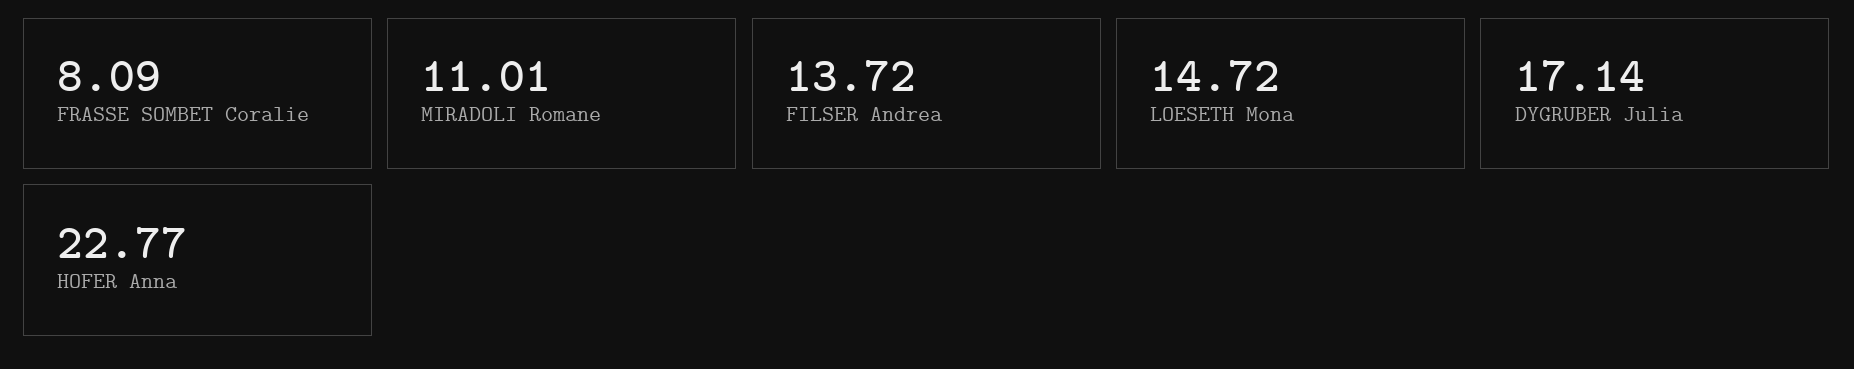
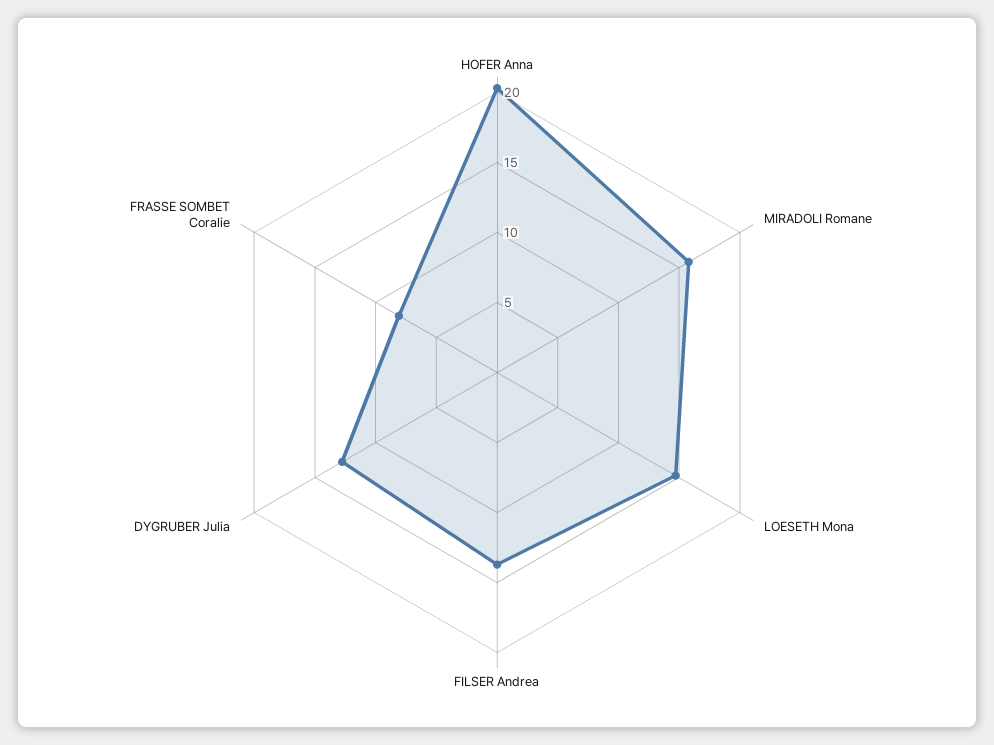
  {
    "FRASSE SOMBET Coralie": 8.09,
-   "MIRADOLI Romane": 11.01,
+   "MIRADOLI Romane": 16,
    "FILSER Andrea": 13.72,
    "LOESETH Mona": 14.72,
-   "DYGRUBER Julia": 17.14,
+   "DYGRUBER Julia": 13,
-   "HOFER Anna": 22.77
+   "HOFER Anna": 20
  }

